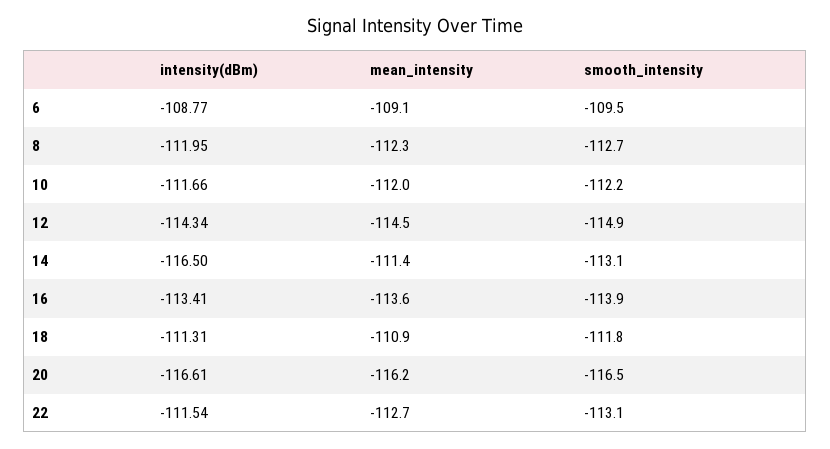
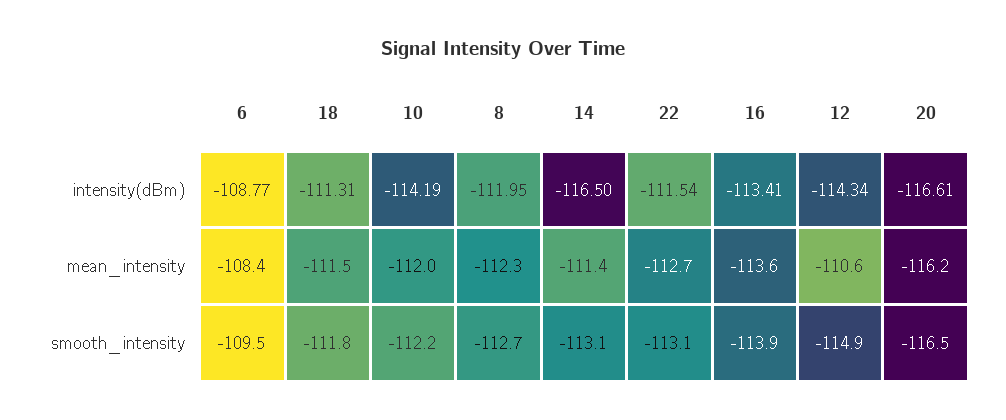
  {
    "intensity(dBm)": {
      "6": -108.77,
      "8": -111.95,
-     "10": -111.66,
+     "10": -114.19,
      "12": -114.34,
      "14": -116.5,
      "16": -113.41,
      "18": -111.31,
      "20": -116.61,
      "22": -111.54
    },
    "mean_intensity": {
-     "6": -109.1,
+     "6": -108.4,
      "8": -112.3,
      "10": -112,
-     "12": -114.5,
+     "12": -110.6,
      "14": -111.4,
      "16": -113.6,
-     "18": -110.9,
+     "18": -111.5,
      "20": -116.2,
      "22": -112.7
    },
    "smooth_intensity": {
      "6": -109.5,
      "8": -112.7,
      "10": -112.2,
      "12": -114.9,
      "14": -113.1,
      "16": -113.9,
      "18": -111.8,
      "20": -116.5,
      "22": -113.1
    }
  }

